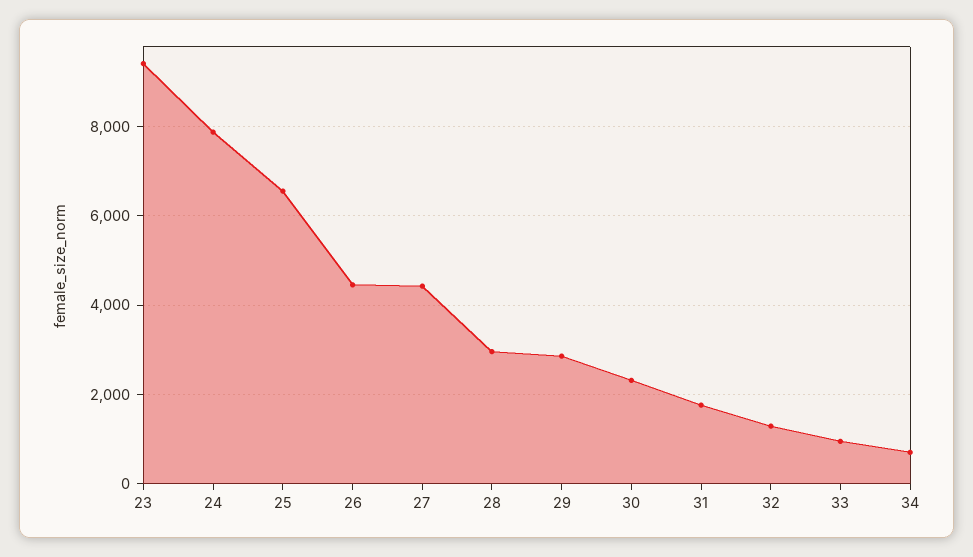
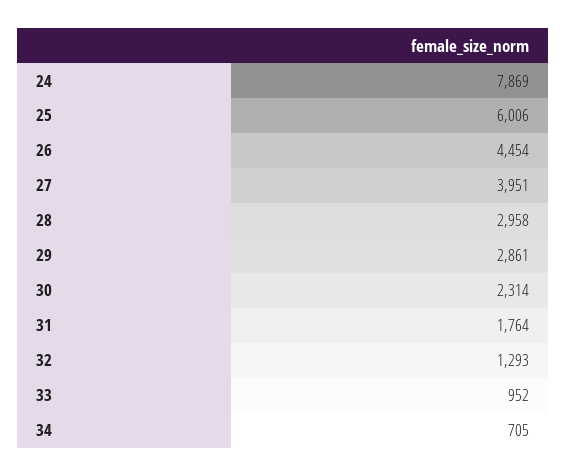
  {
-   "23": 9400,
    "24": 7869,
-   "25": 6600,
+   "25": 6006,
    "26": 4454,
-   "27": 4400,
+   "27": 3951,
    "28": 2958,
    "29": 2861,
    "30": 2314,
    "31": 1764,
    "32": 1293,
    "33": 952,
    "34": 705
  }

